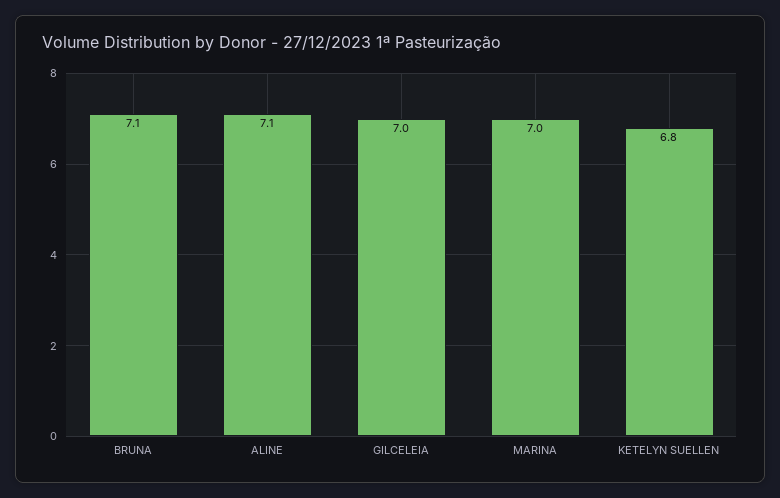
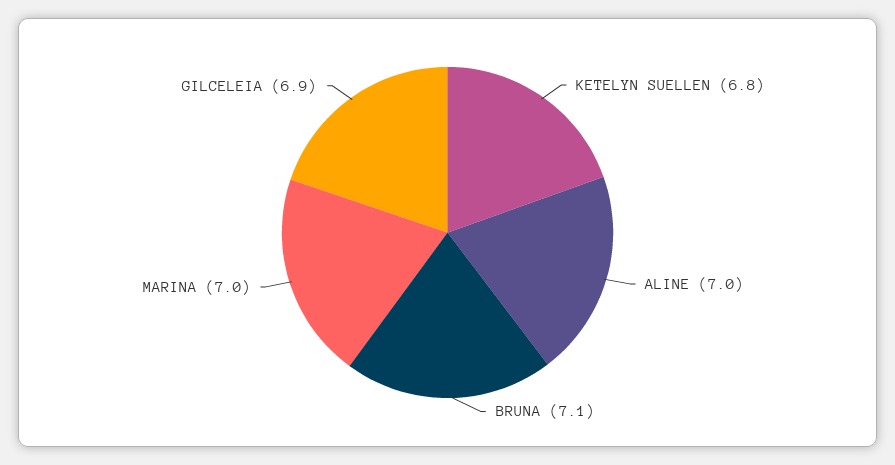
  {
    "BRUNA": 7.1,
-   "ALINE": 7.1,
+   "ALINE": 7,
-   "GILCELEIA": 7,
+   "GILCELEIA": 6.9,
    "MARINA": 7,
    "KETELYN SUELLEN": 6.8
  }

